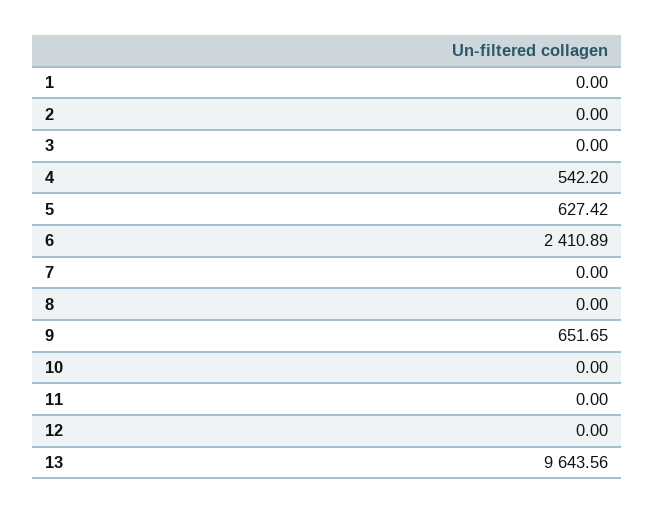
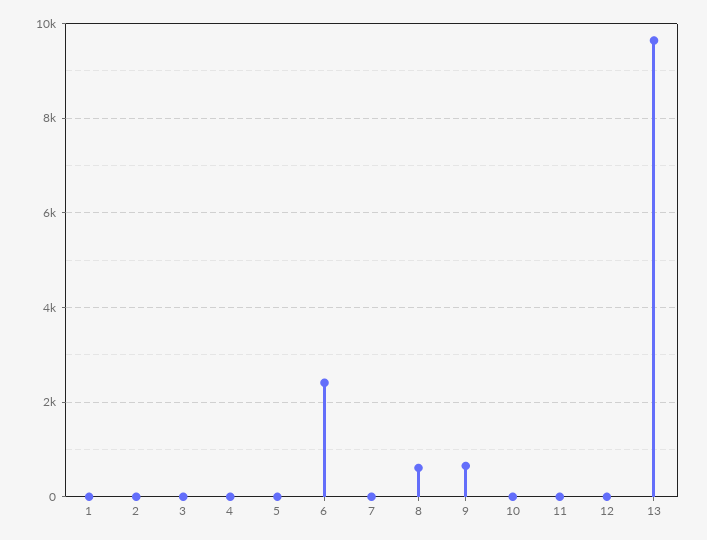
  {
    "1": 0,
    "2": 0,
    "3": 0,
-   "4": 542.2,
+   "4": 0,
-   "5": 627.42,
+   "5": 0,
    "6": 2410.89,
    "7": 0,
-   "8": 0,
+   "8": 600,
    "9": 651.65,
    "10": 0,
    "11": 0,
    "12": 0,
    "13": 9643.56
  }

